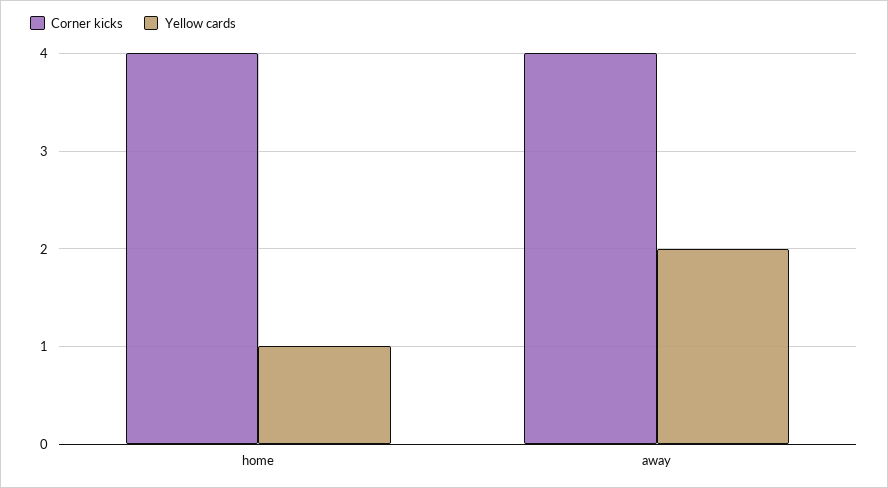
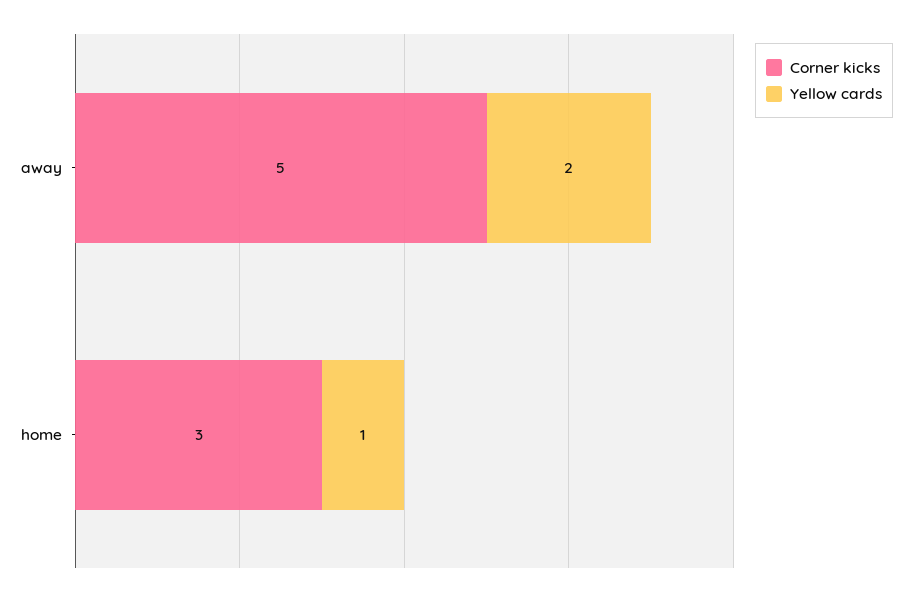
  {
    "Corner kicks": {
-     "home": 4,
+     "home": 3,
-     "away": 4
+     "away": 5
    },
    "Yellow cards": {
      "home": 1,
      "away": 2
    }
  }

